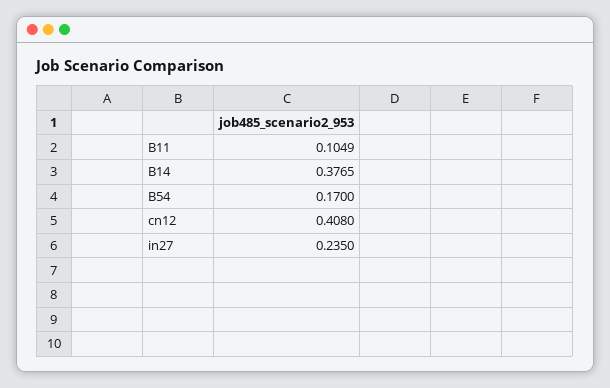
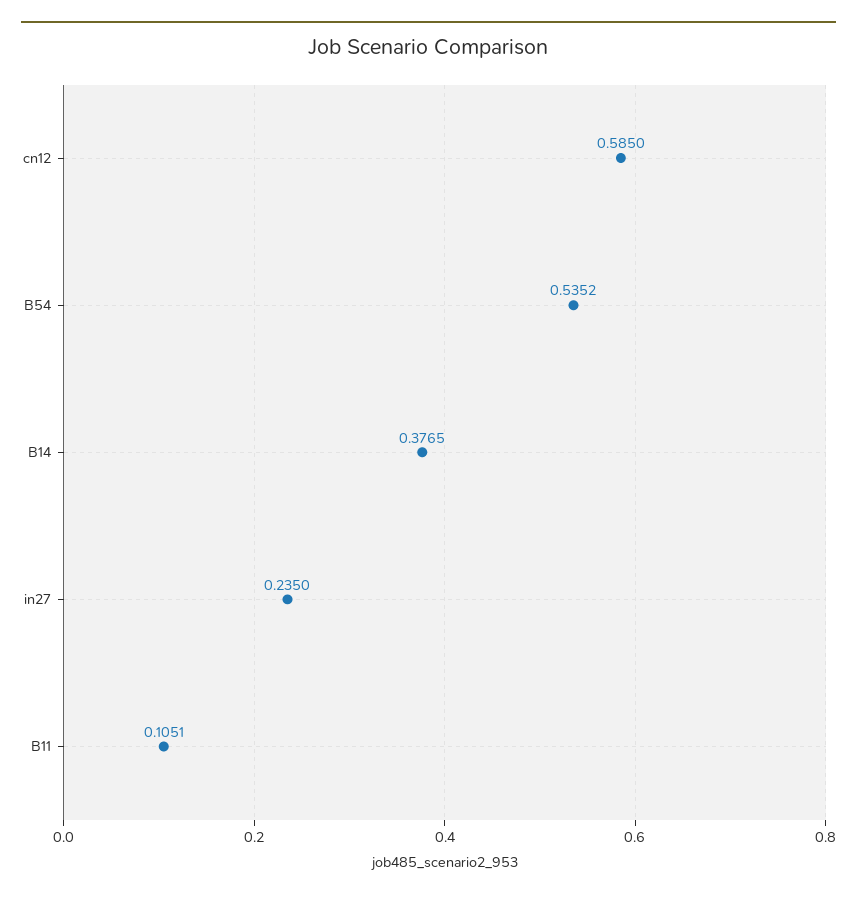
  {
-   "B11": 0.1049,
+   "B11": 0.1051,
    "B14": 0.3765,
-   "B54": 0.17,
+   "B54": 0.5352,
-   "cn12": 0.408,
+   "cn12": 0.585,
    "in27": 0.235
  }

